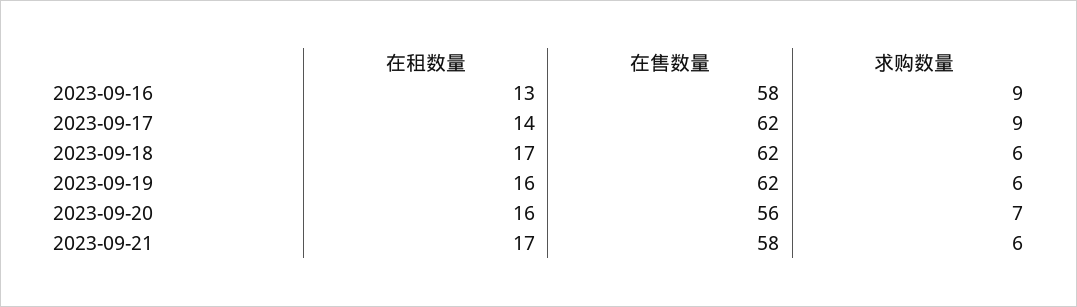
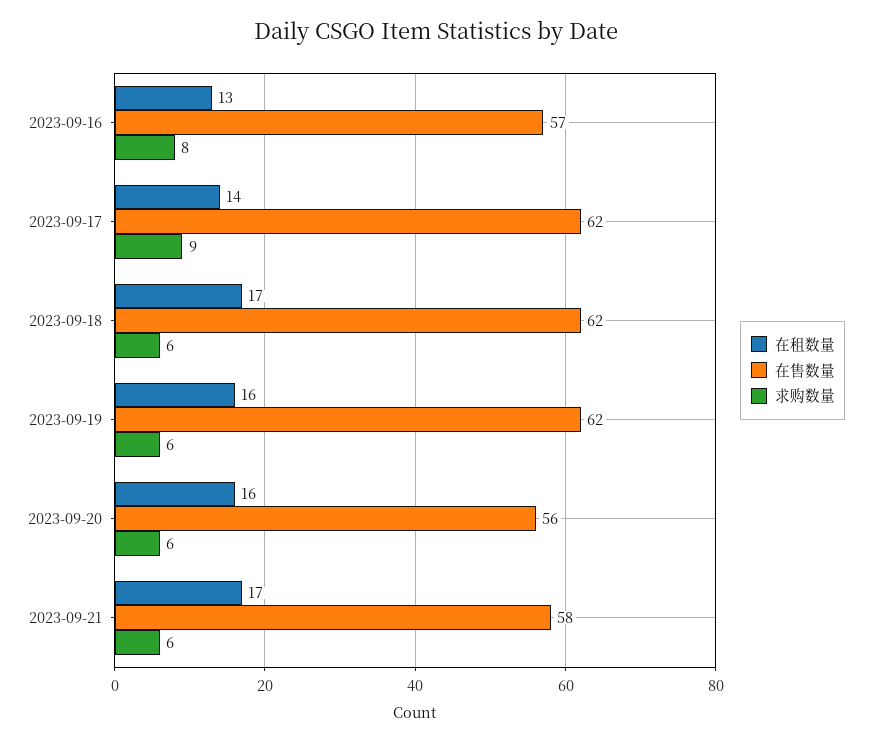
  {
    "在租数量": {
      "2023-09-16": 13,
      "2023-09-17": 14,
      "2023-09-18": 17,
      "2023-09-19": 16,
      "2023-09-20": 16,
      "2023-09-21": 17
    },
    "在售数量": {
-     "2023-09-16": 58,
+     "2023-09-16": 57,
      "2023-09-17": 62,
      "2023-09-18": 62,
      "2023-09-19": 62,
      "2023-09-20": 56,
      "2023-09-21": 58
    },
    "求购数量": {
-     "2023-09-16": 9,
+     "2023-09-16": 8,
      "2023-09-17": 9,
      "2023-09-18": 6,
      "2023-09-19": 6,
-     "2023-09-20": 7,
+     "2023-09-20": 6,
      "2023-09-21": 6
    }
  }

